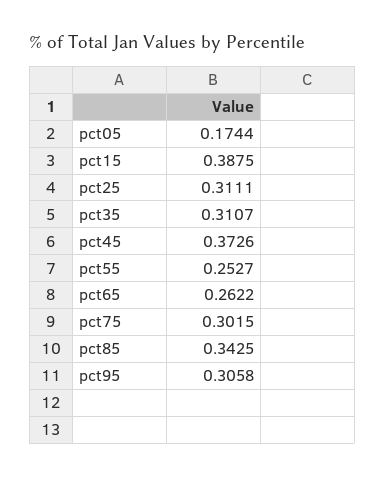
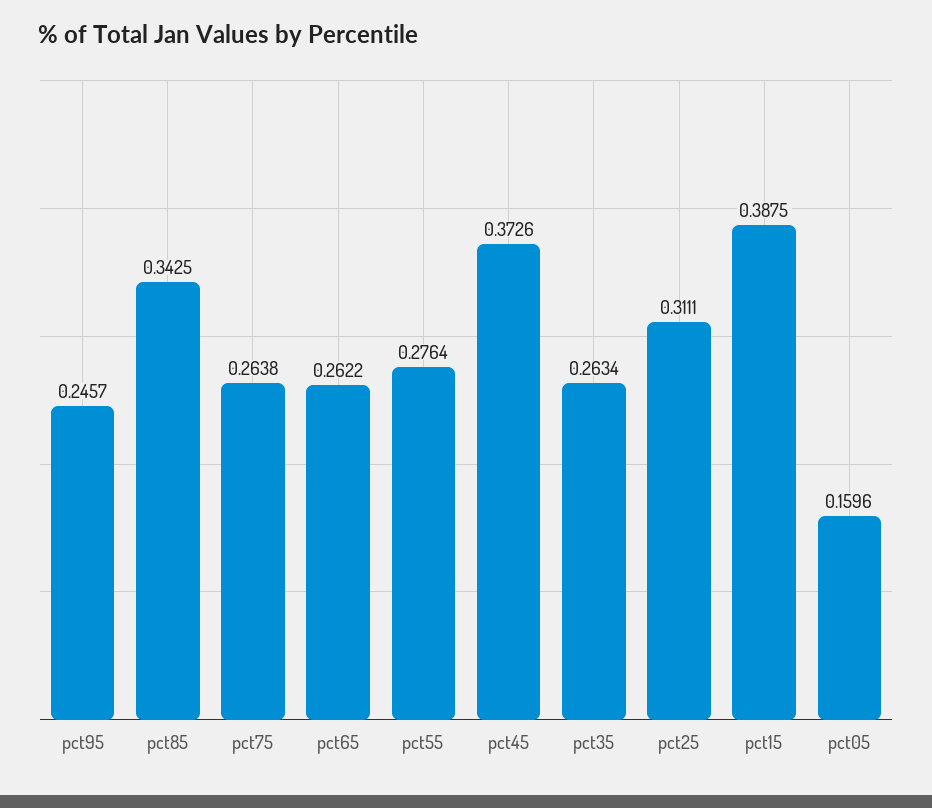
  {
-   "pct05": 0.1744,
+   "pct05": 0.1596,
    "pct15": 0.3875,
    "pct25": 0.3111,
-   "pct35": 0.3107,
+   "pct35": 0.2634,
    "pct45": 0.3726,
-   "pct55": 0.2527,
+   "pct55": 0.2764,
    "pct65": 0.2622,
-   "pct75": 0.3015,
+   "pct75": 0.2638,
    "pct85": 0.3425,
-   "pct95": 0.3058
+   "pct95": 0.2457
  }

